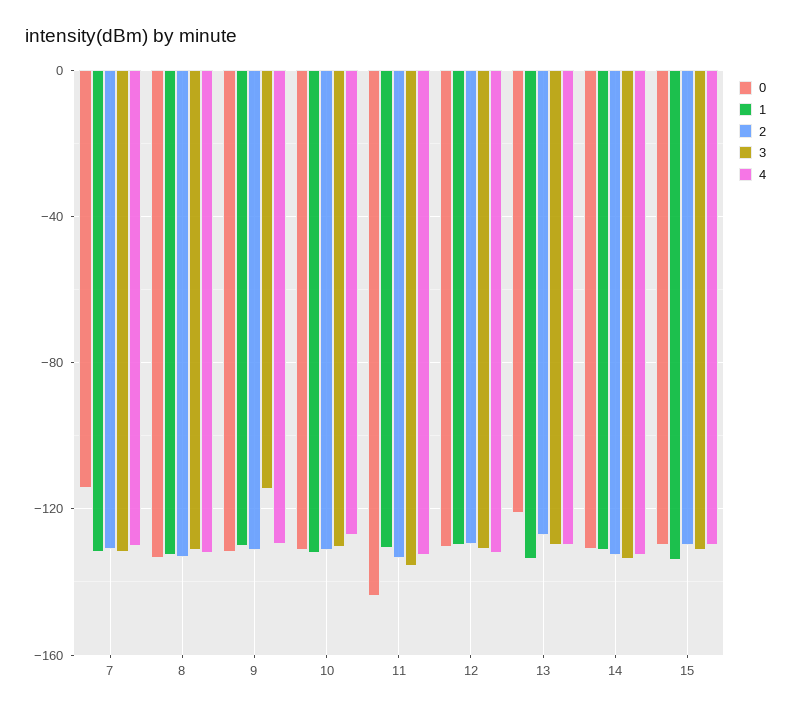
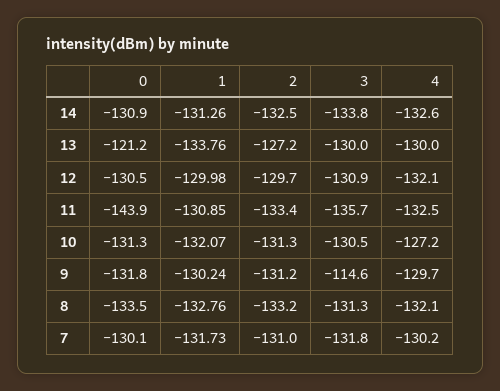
  {
    "0": {
-     "7": -115,
+     "7": -130.1,
      "8": -133.5,
      "9": -131.8,
      "10": -131.3,
      "11": -143.9,
      "12": -130.5,
      "13": -121.2,
-     "14": -130.9,
+     "14": -130.9
-     "15": -130
    },
    "1": {
      "7": -131.73,
      "8": -132.76,
      "9": -130.24,
      "10": -132.07,
      "11": -130.85,
      "12": -129.98,
      "13": -133.76,
-     "14": -131.26,
+     "14": -131.26
-     "15": -135
    },
    "2": {
      "7": -131,
      "8": -133.2,
      "9": -131.2,
      "10": -131.3,
      "11": -133.4,
      "12": -129.7,
      "13": -127.2,
-     "14": -132.5,
+     "14": -132.5
-     "15": -130
    },
    "3": {
      "7": -131.8,
      "8": -131.3,
      "9": -114.6,
      "10": -130.5,
      "11": -135.7,
      "12": -130.9,
      "13": -130,
-     "14": -133.8,
+     "14": -133.8
-     "15": -130
    },
    "4": {
      "7": -130.2,
      "8": -132.1,
      "9": -129.7,
      "10": -127.2,
      "11": -132.5,
      "12": -132.1,
      "13": -130,
-     "14": -132.6,
+     "14": -132.6
-     "15": -130
    }
  }

